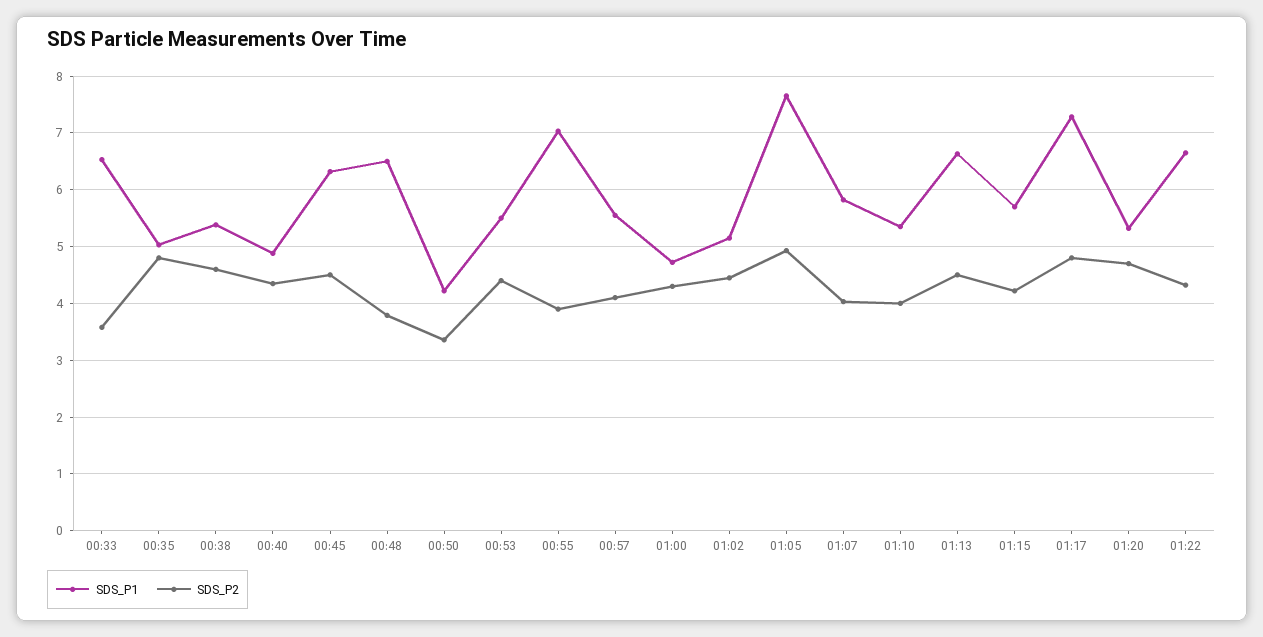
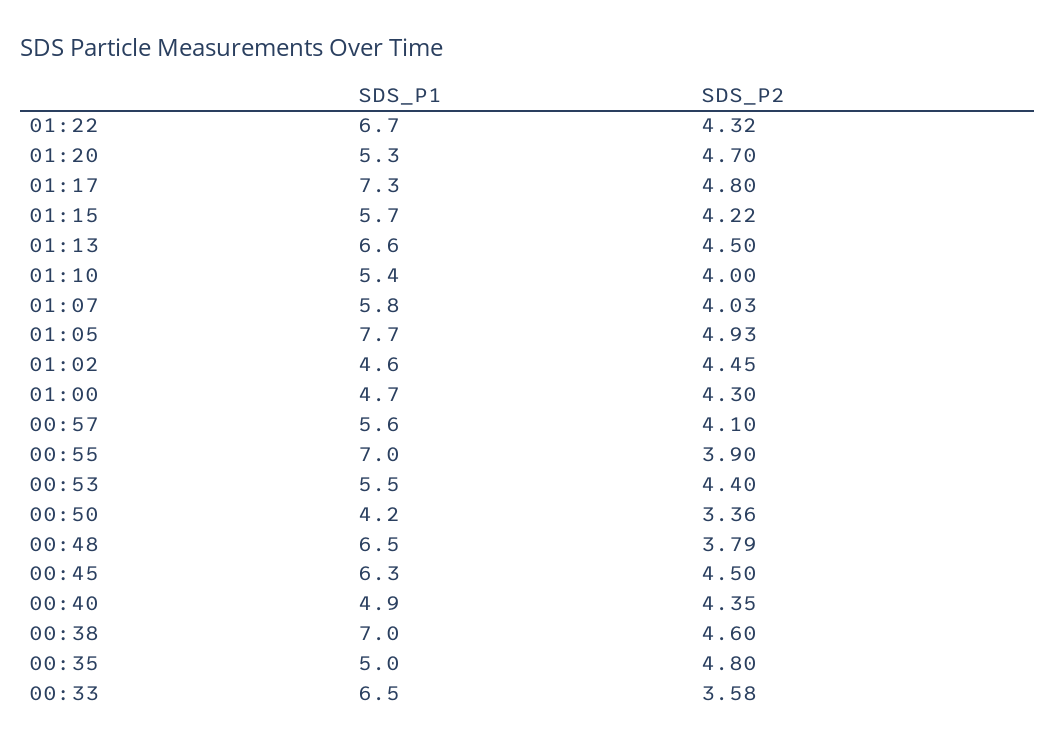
  {
    "SDS_P1": {
      "00:33": 6.5,
      "00:35": 5,
-     "00:38": 5.4,
+     "00:38": 7,
      "00:40": 4.9,
      "00:45": 6.3,
      "00:48": 6.5,
      "00:50": 4.2,
      "00:53": 5.5,
      "00:55": 7,
      "00:57": 5.6,
      "01:00": 4.7,
-     "01:02": 5.2,
+     "01:02": 4.6,
      "01:05": 7.7,
      "01:07": 5.8,
      "01:10": 5.4,
      "01:13": 6.6,
      "01:15": 5.7,
      "01:17": 7.3,
      "01:20": 5.3,
      "01:22": 6.7
    },
    "SDS_P2": {
      "00:33": 3.58,
      "00:35": 4.8,
      "00:38": 4.6,
      "00:40": 4.35,
      "00:45": 4.5,
      "00:48": 3.79,
      "00:50": 3.36,
      "00:53": 4.4,
      "00:55": 3.9,
      "00:57": 4.1,
      "01:00": 4.3,
      "01:02": 4.45,
      "01:05": 4.93,
      "01:07": 4.03,
      "01:10": 4,
      "01:13": 4.5,
      "01:15": 4.22,
      "01:17": 4.8,
      "01:20": 4.7,
      "01:22": 4.32
    }
  }

